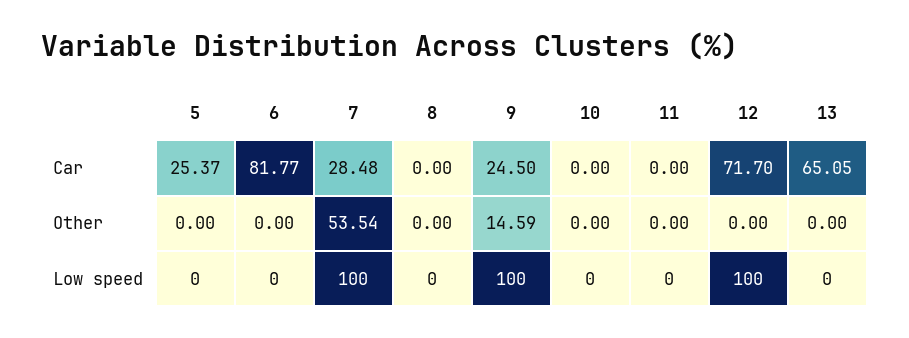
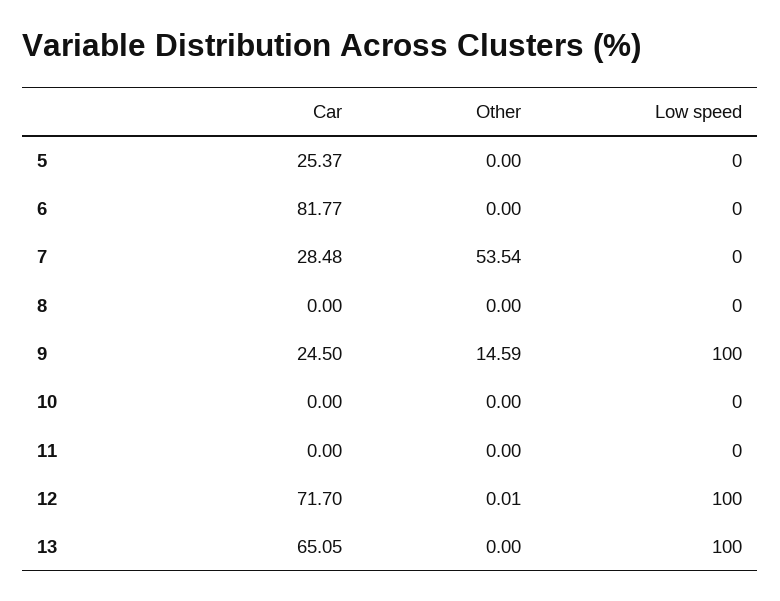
  {
    "5": {
      "Car": 25.37,
      "Other": 0,
      "Low speed": 0
    },
    "6": {
      "Car": 81.77,
      "Other": 0,
      "Low speed": 0
    },
    "7": {
      "Car": 28.48,
      "Other": 53.54,
-     "Low speed": 100
+     "Low speed": 0
    },
    "8": {
      "Car": 0,
      "Other": 0,
      "Low speed": 0
    },
    "9": {
      "Car": 24.5,
      "Other": 14.59,
      "Low speed": 100
    },
    "10": {
      "Car": 0,
      "Other": 0,
      "Low speed": 0
    },
    "11": {
      "Car": 0,
      "Other": 0,
      "Low speed": 0
    },
    "12": {
      "Car": 71.7,
-     "Other": 0,
+     "Other": 0.01,
      "Low speed": 100
    },
    "13": {
      "Car": 65.05,
      "Other": 0,
-     "Low speed": 0
+     "Low speed": 100
    }
  }

